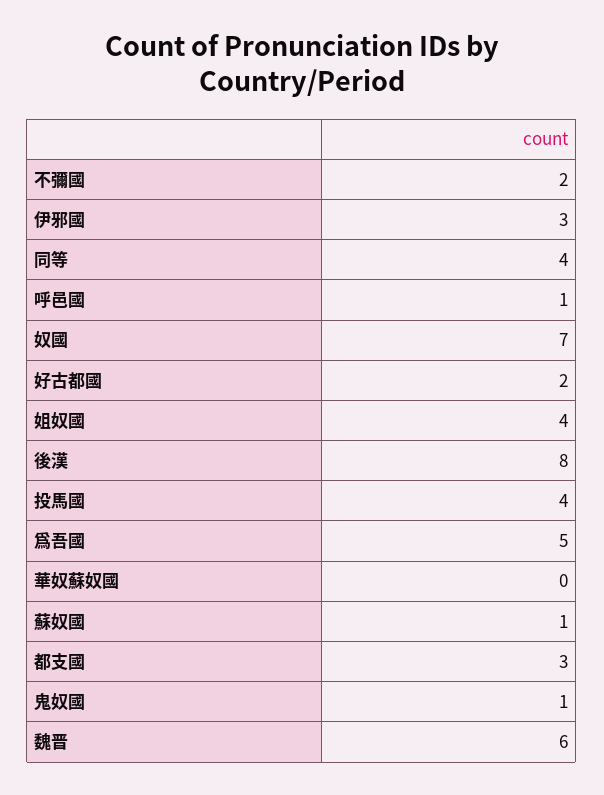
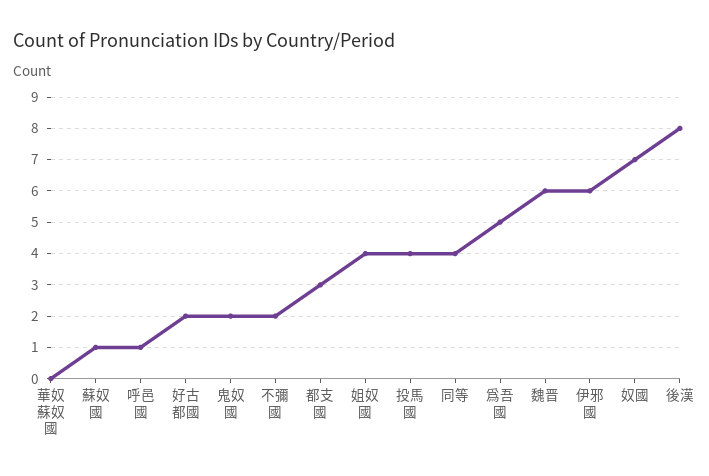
  {
    "不彌國": 2,
-   "伊邪國": 3,
+   "伊邪國": 6,
    "同等": 4,
    "呼邑國": 1,
    "奴國": 7,
    "好古都國": 2,
    "姐奴國": 4,
    "後漢": 8,
    "投馬國": 4,
    "爲吾國": 5,
    "華奴蘇奴國": 0,
    "蘇奴國": 1,
    "都支國": 3,
-   "鬼奴國": 1,
+   "鬼奴國": 2,
    "魏晋": 6
  }

